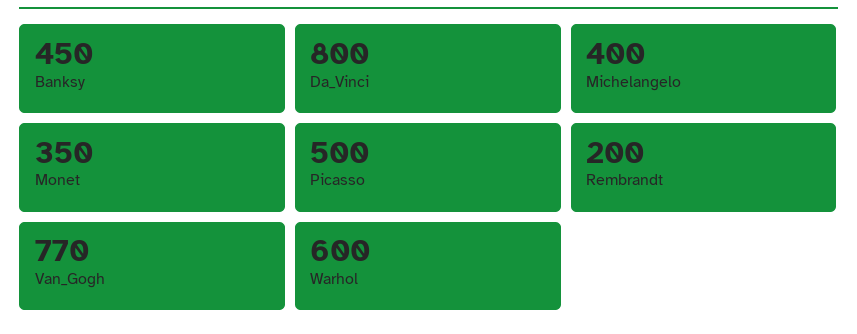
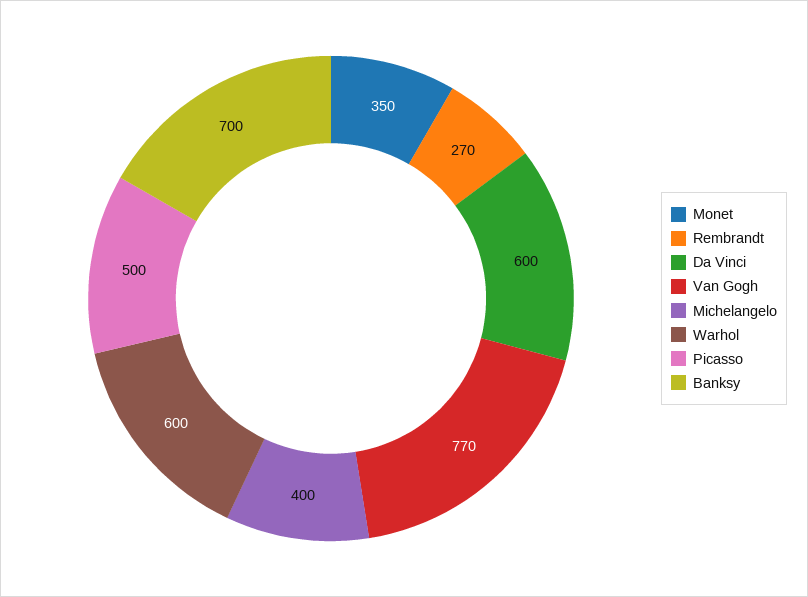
  {
-   "Banksy": 450,
+   "Banksy": 700,
-   "Da_Vinci": 800,
+   "Da_Vinci": 600,
    "Michelangelo": 400,
    "Monet": 350,
    "Picasso": 500,
-   "Rembrandt": 200,
+   "Rembrandt": 270,
    "Van_Gogh": 770,
    "Warhol": 600
  }

